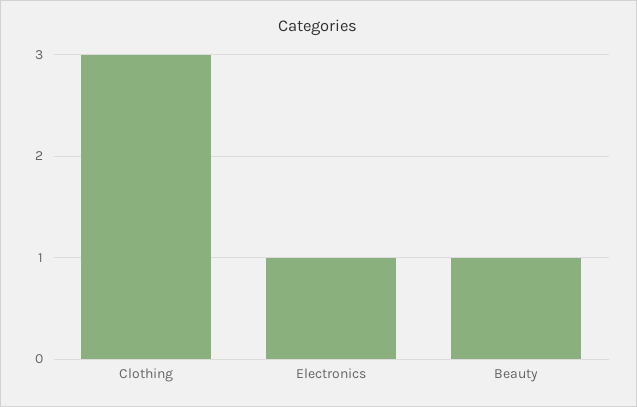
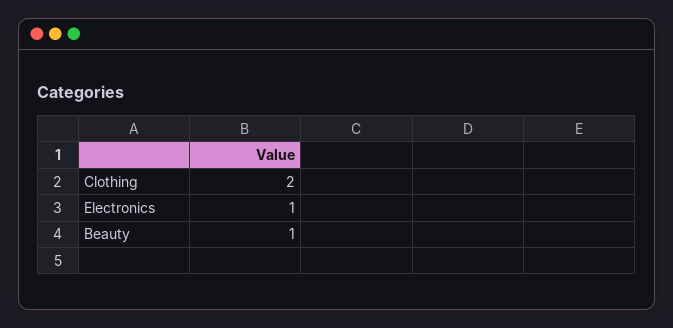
  {
-   "Clothing": 3,
+   "Clothing": 2,
    "Electronics": 1,
    "Beauty": 1
  }

